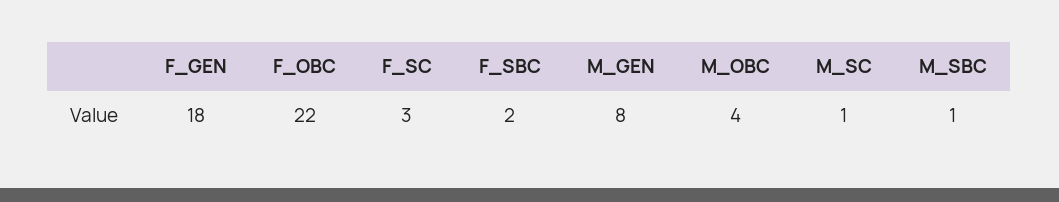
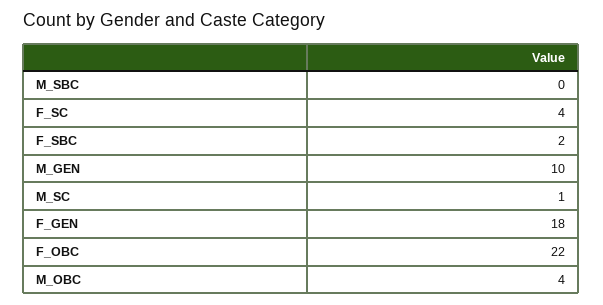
  {
    "F_GEN": 18,
    "F_OBC": 22,
-   "F_SC": 3,
+   "F_SC": 4,
    "F_SBC": 2,
-   "M_GEN": 8,
+   "M_GEN": 10,
    "M_OBC": 4,
    "M_SC": 1,
-   "M_SBC": 1
+   "M_SBC": 0
  }

